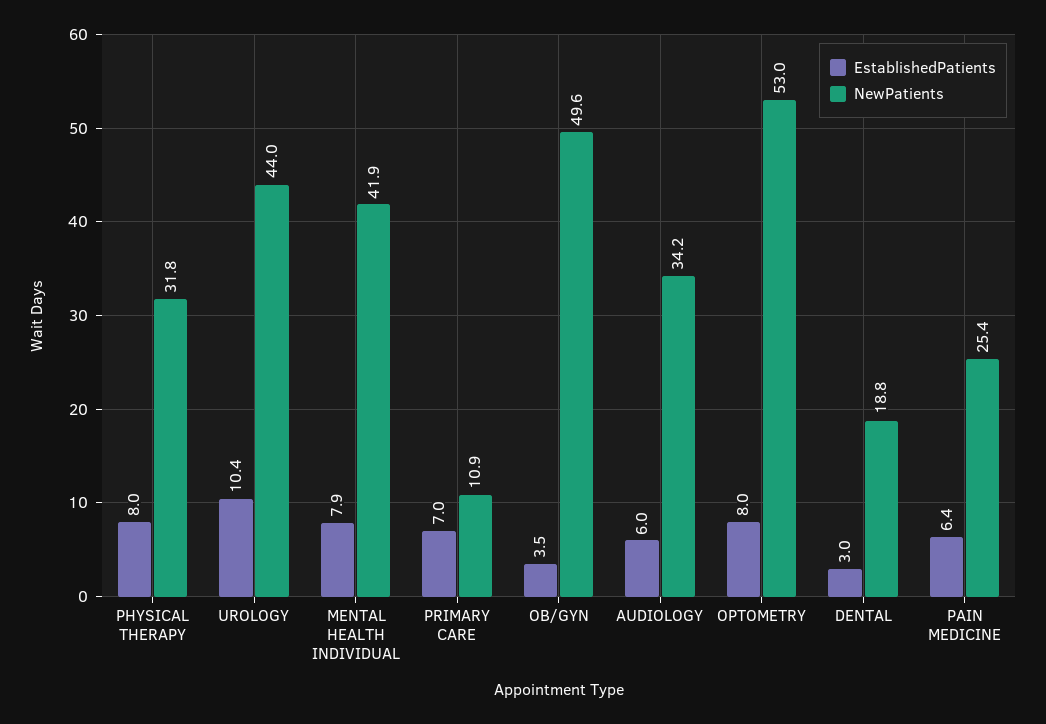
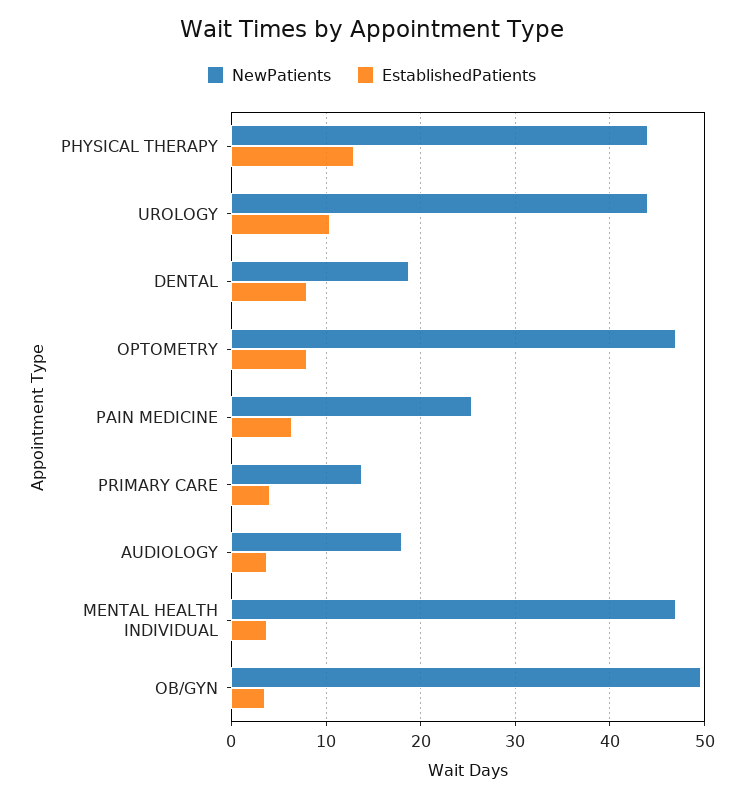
  {
    "EstablishedPatients": {
-     "PHYSICAL THERAPY": 8,
+     "PHYSICAL THERAPY": 13,
      "UROLOGY": 10.4,
-     "MENTAL HEALTH INDIVIDUAL": 7.9,
+     "MENTAL HEALTH INDIVIDUAL": 4,
-     "PRIMARY CARE": 7,
+     "PRIMARY CARE": 4,
      "OB/GYN": 3.5,
-     "AUDIOLOGY": 6,
+     "AUDIOLOGY": 4,
      "OPTOMETRY": 8,
-     "DENTAL": 3,
+     "DENTAL": 8,
      "PAIN MEDICINE": 6.4
    },
    "NewPatients": {
-     "PHYSICAL THERAPY": 31.8,
+     "PHYSICAL THERAPY": 44,
      "UROLOGY": 44,
-     "MENTAL HEALTH INDIVIDUAL": 41.9,
+     "MENTAL HEALTH INDIVIDUAL": 47,
-     "PRIMARY CARE": 10.9,
+     "PRIMARY CARE": 14,
      "OB/GYN": 49.6,
-     "AUDIOLOGY": 34.2,
+     "AUDIOLOGY": 18,
-     "OPTOMETRY": 53,
+     "OPTOMETRY": 47,
      "DENTAL": 18.8,
      "PAIN MEDICINE": 25.4
    }
  }

